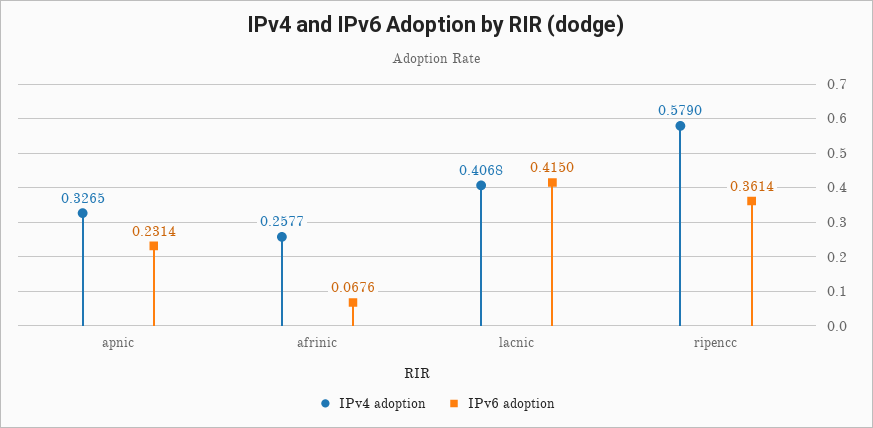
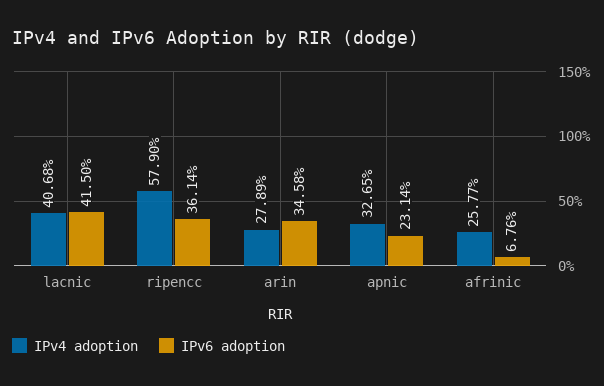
  {
    "IPv4 adoption": {
      "apnic": 0.3265,
      "afrinic": 0.2577,
      "lacnic": 0.4068,
-     "ripencc": 0.579
+     "ripencc": 0.579,
+     "arin": 0.2789
    },
    "IPv6 adoption": {
      "apnic": 0.2314,
      "afrinic": 0.0676,
      "lacnic": 0.415,
-     "ripencc": 0.3614
+     "ripencc": 0.3614,
+     "arin": 0.3458
    }
  }

